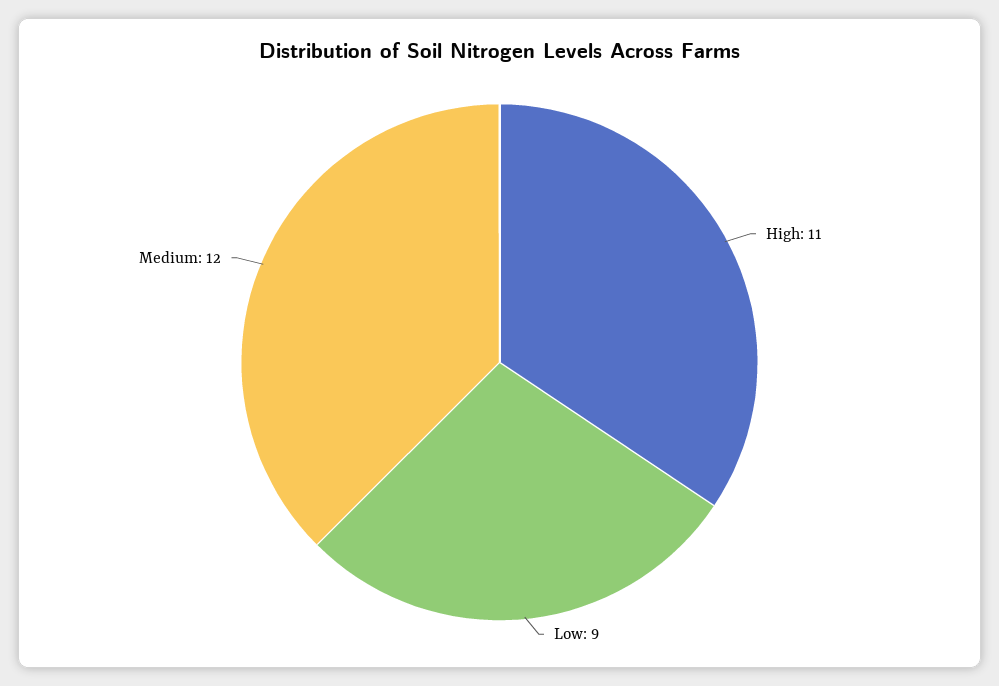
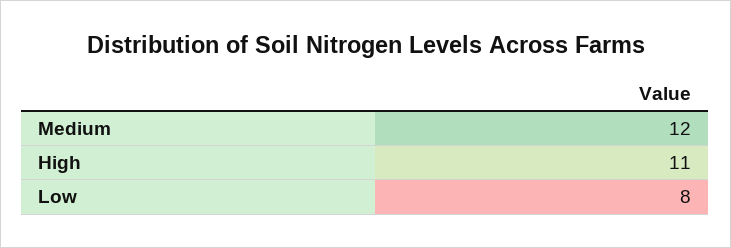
  {
    "High": 11,
-   "Low": 9,
+   "Low": 8,
    "Medium": 12
  }

